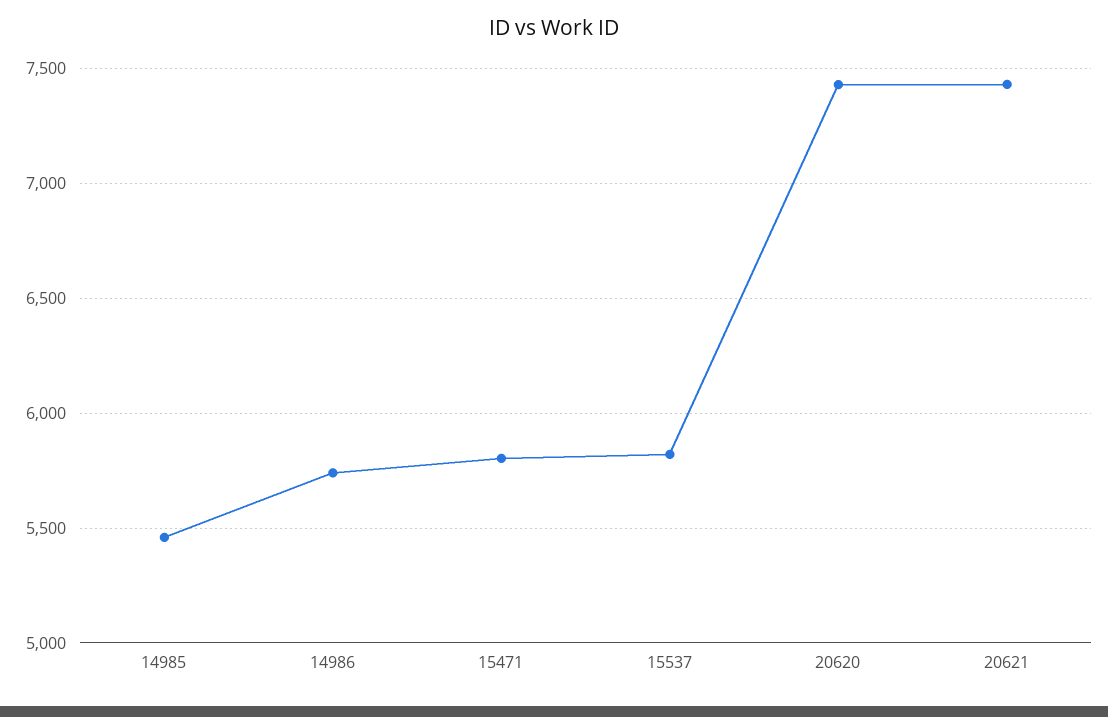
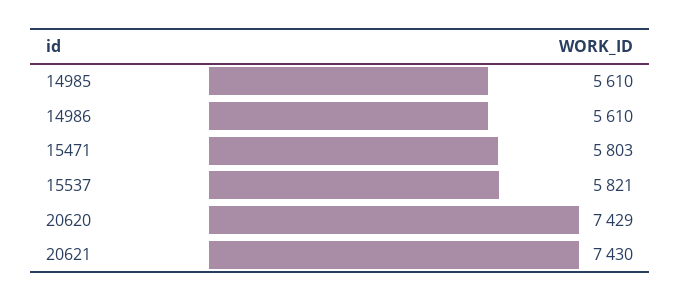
  {
-   "14985": 5450,
+   "14985": 5610,
-   "14986": 5750,
+   "14986": 5610,
    "15471": 5803,
    "15537": 5821,
    "20620": 7429,
    "20621": 7430
  }

